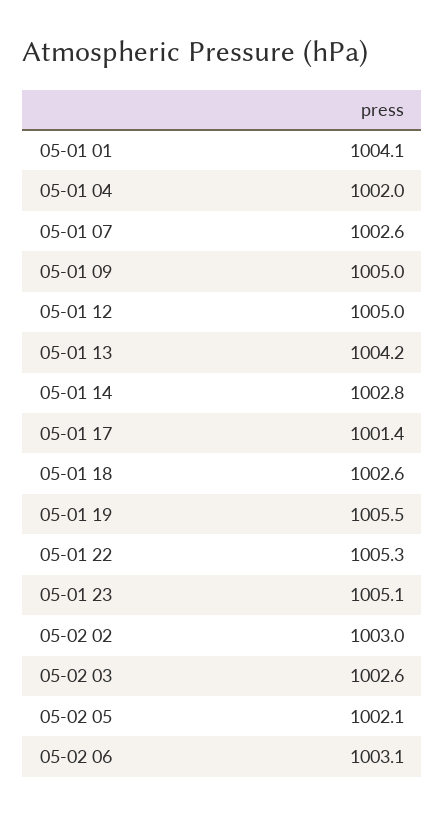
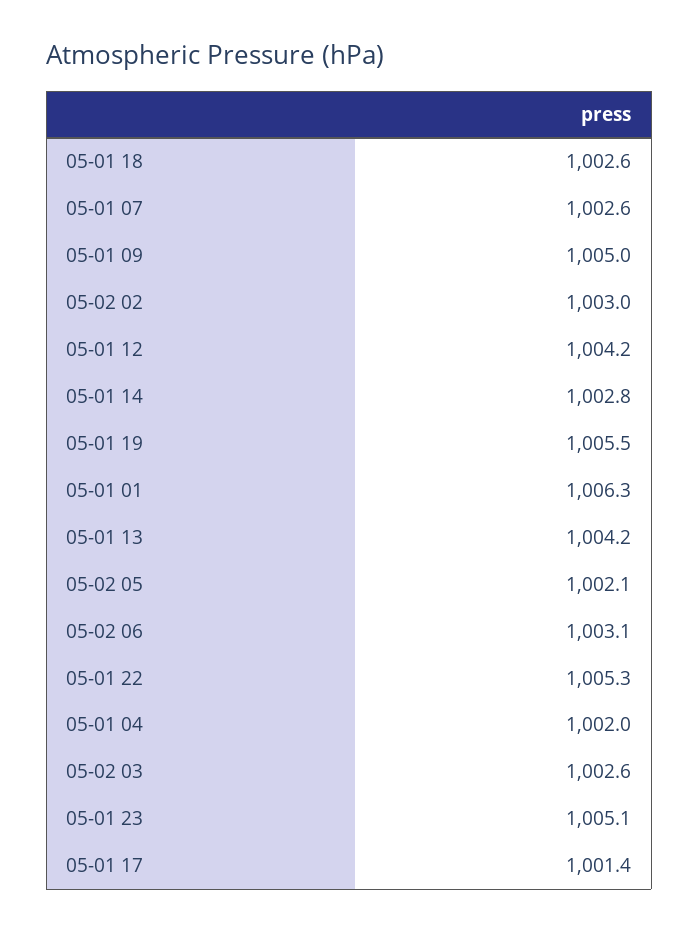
  {
-   "05-01 01": 1004.1,
+   "05-01 01": 1006.3,
    "05-01 04": 1002,
    "05-01 07": 1002.6,
    "05-01 09": 1005,
-   "05-01 12": 1005,
+   "05-01 12": 1004.2,
    "05-01 13": 1004.2,
    "05-01 14": 1002.8,
    "05-01 17": 1001.4,
    "05-01 18": 1002.6,
    "05-01 19": 1005.5,
    "05-01 22": 1005.3,
    "05-01 23": 1005.1,
    "05-02 02": 1003,
    "05-02 03": 1002.6,
    "05-02 05": 1002.1,
    "05-02 06": 1003.1
  }

